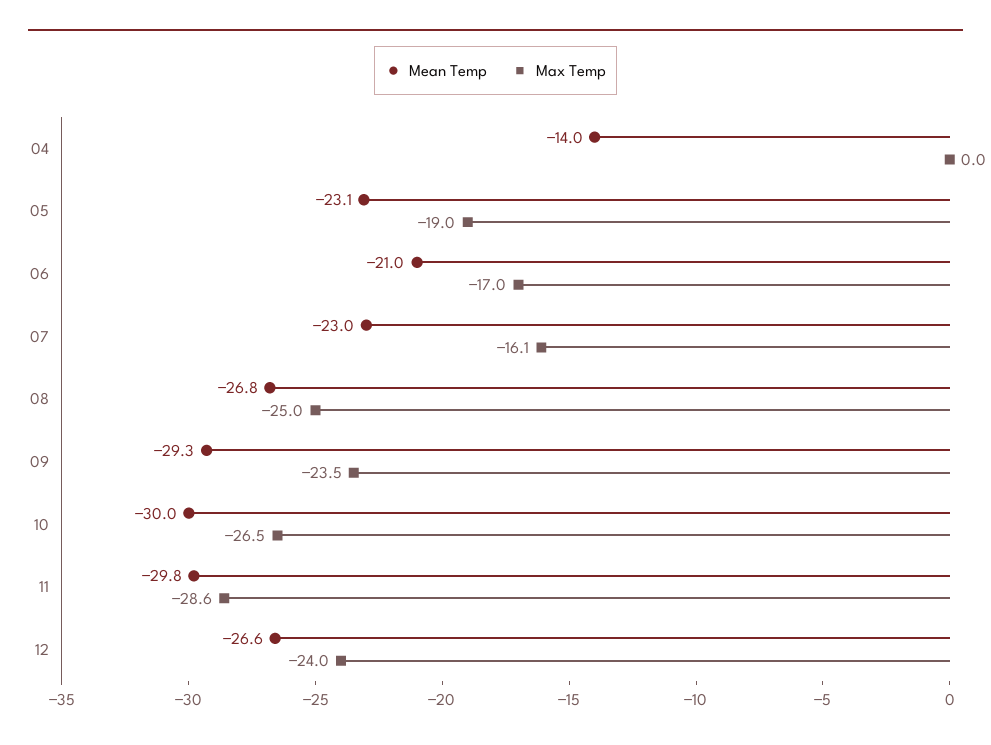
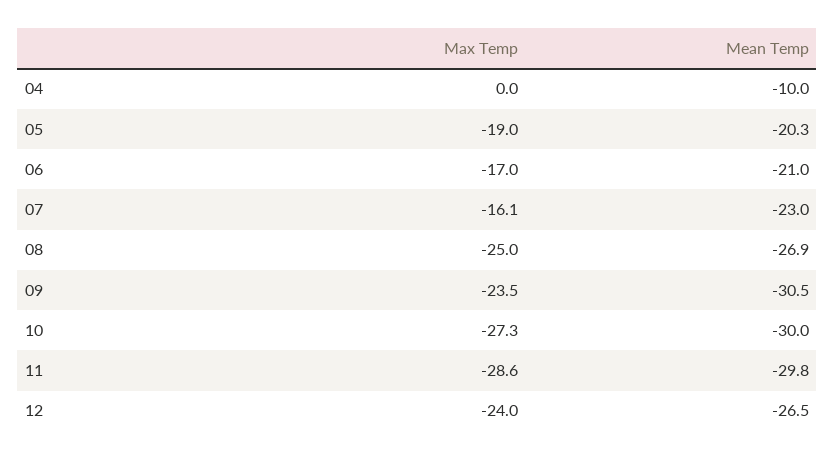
  {
    "Mean Temp": {
-     "04": -14,
+     "04": -10,
-     "05": -23.1,
+     "05": -20.3,
      "06": -21,
      "07": -23,
-     "08": -26.8,
+     "08": -26.9,
-     "09": -29.3,
+     "09": -30.5,
      "10": -30,
      "11": -29.8,
-     "12": -26.6
+     "12": -26.5
    },
    "Max Temp": {
      "04": 0,
      "05": -19,
      "06": -17,
      "07": -16.1,
      "08": -25,
      "09": -23.5,
-     "10": -26.5,
+     "10": -27.3,
      "11": -28.6,
      "12": -24
    }
  }

